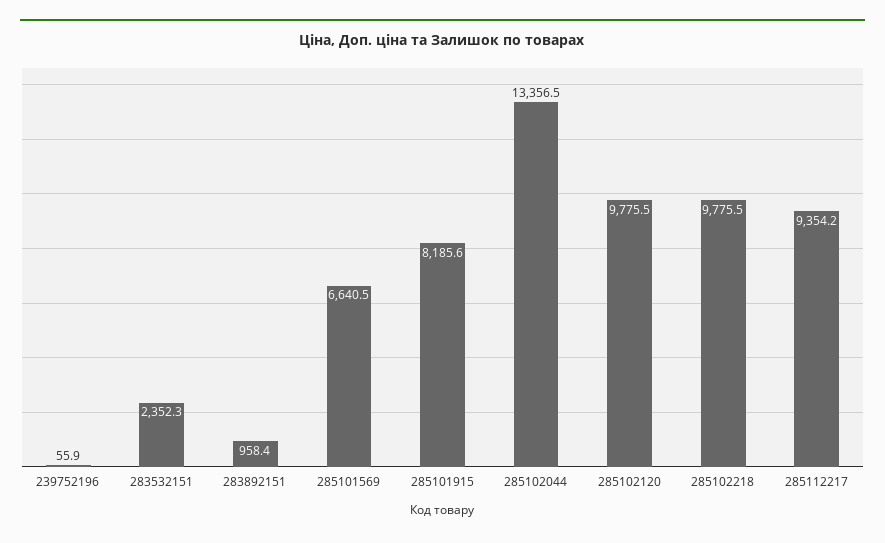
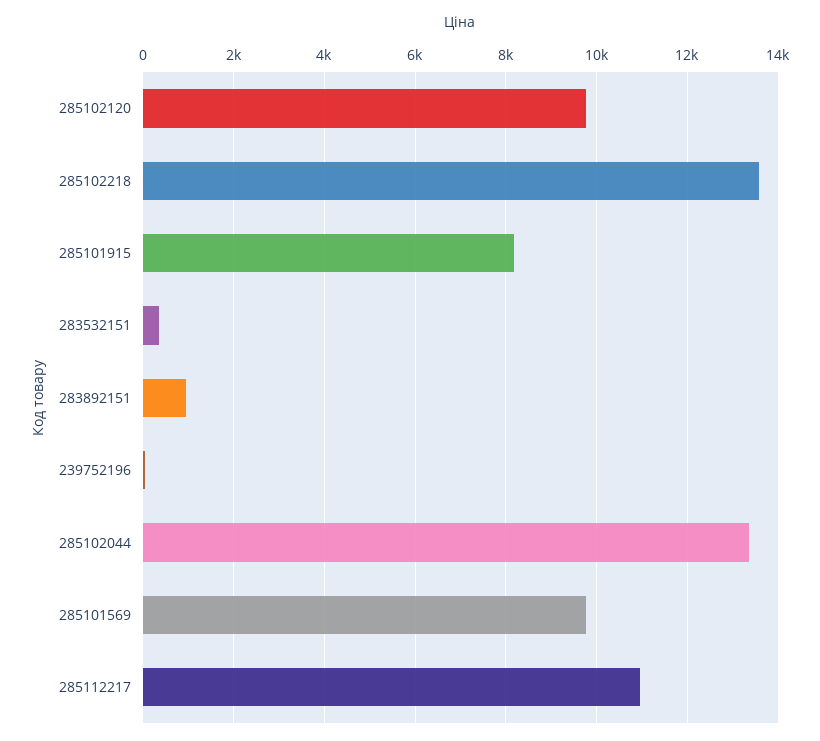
  {
    "239752196": 55.9,
-   "283532151": 2352.3,
+   "283532151": 400,
    "283892151": 958.4,
-   "285101569": 6640.5,
+   "285101569": 9800,
    "285101915": 8185.6,
    "285102044": 13356.5,
    "285102120": 9775.5,
-   "285102218": 9775.5,
+   "285102218": 13600,
-   "285112217": 9354.2
+   "285112217": 11000
  }

